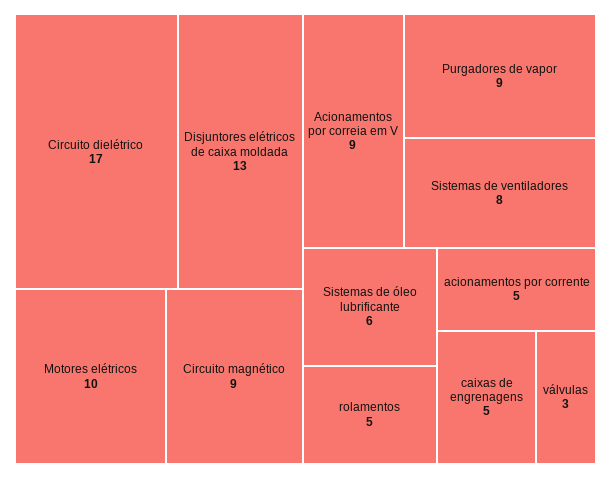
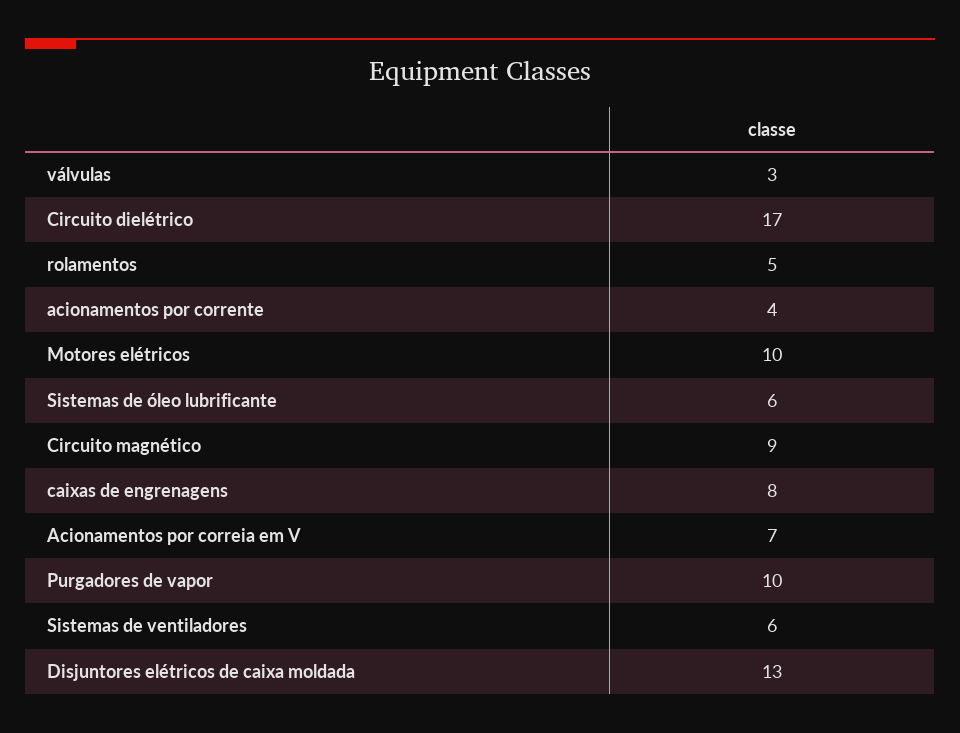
  {
    "Circuito dielétrico": 17,
    "Disjuntores elétricos de caixa moldada": 13,
    "Motores elétricos": 10,
    "Circuito magnético": 9,
-   "Acionamentos por correia em V": 9,
+   "Acionamentos por correia em V": 7,
-   "Purgadores de vapor": 9,
+   "Purgadores de vapor": 10,
-   "Sistemas de ventiladores": 8,
+   "Sistemas de ventiladores": 6,
    "Sistemas de óleo lubrificante": 6,
    "rolamentos": 5,
-   "acionamentos por corrente": 5,
+   "acionamentos por corrente": 4,
-   "caixas de engrenagens": 5,
+   "caixas de engrenagens": 8,
    "válvulas": 3
  }

